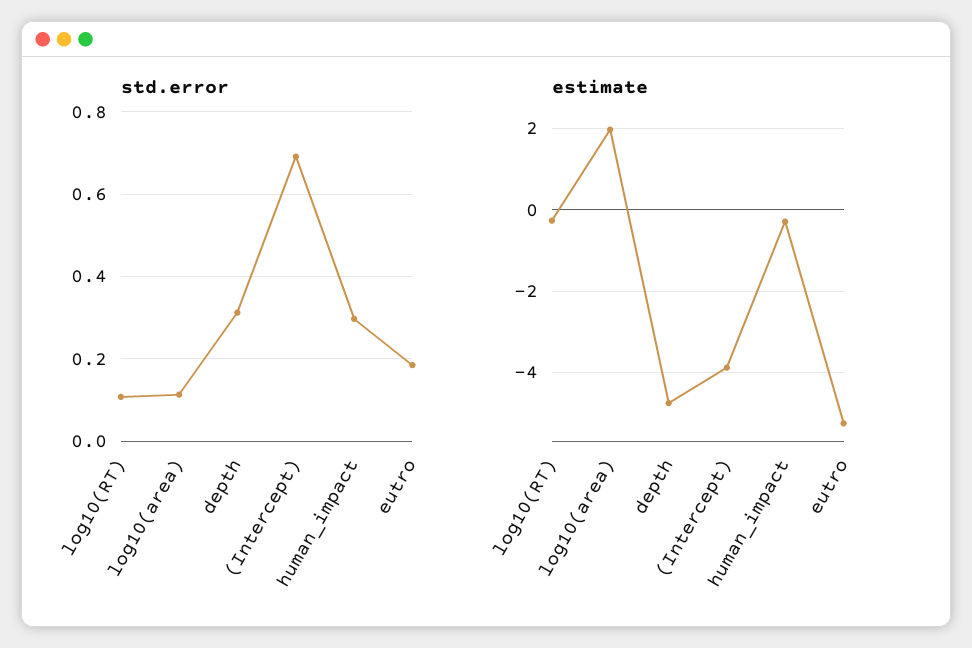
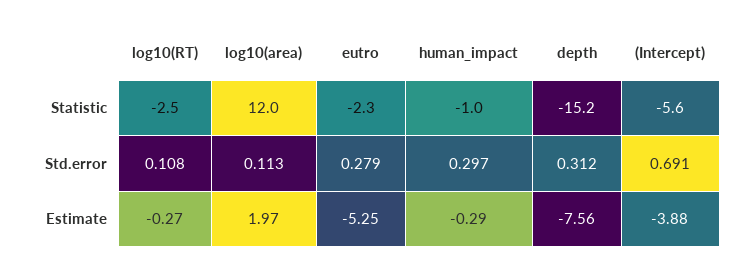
  {
    "std.error": {
      "log10(RT)": 0.108,
      "log10(area)": 0.113,
      "depth": 0.312,
      "(Intercept)": 0.691,
      "human_impact": 0.297,
-     "eutro": 0.18
+     "eutro": 0.279
    },
    "estimate": {
      "log10(RT)": -0.27,
      "log10(area)": 1.97,
-     "depth": -4.8,
+     "depth": -7.56,
      "(Intercept)": -3.88,
      "human_impact": -0.29,
      "eutro": -5.25
-   }
+   },
+   "Statistic": {
+     "log10(RT)": -2.5,
+     "log10(area)": 12,
+     "eutro": -2.3,
+     "human_impact": -1,
+     "depth": -15.2,
+     "(Intercept)": -5.6
+   }
  }

